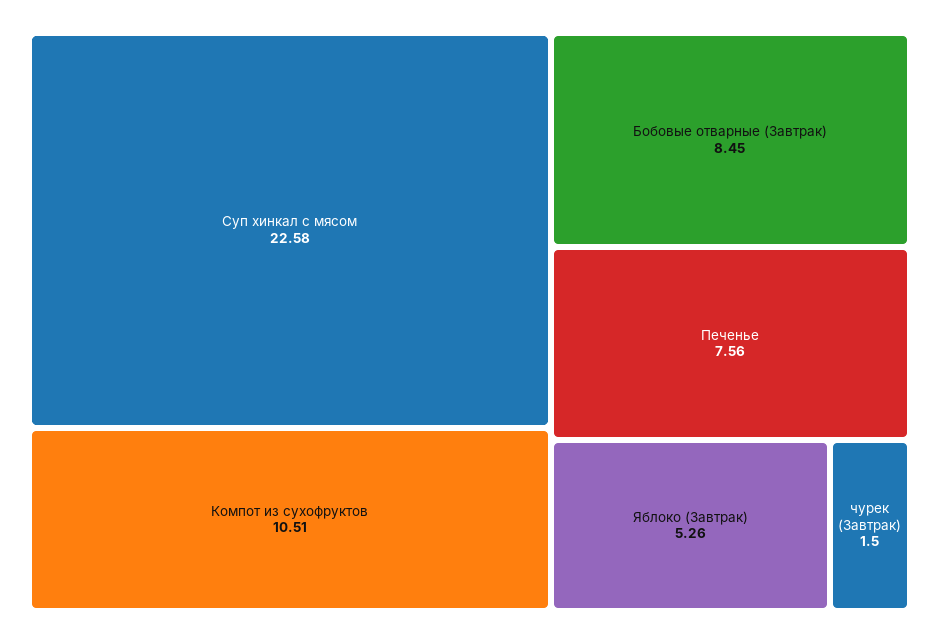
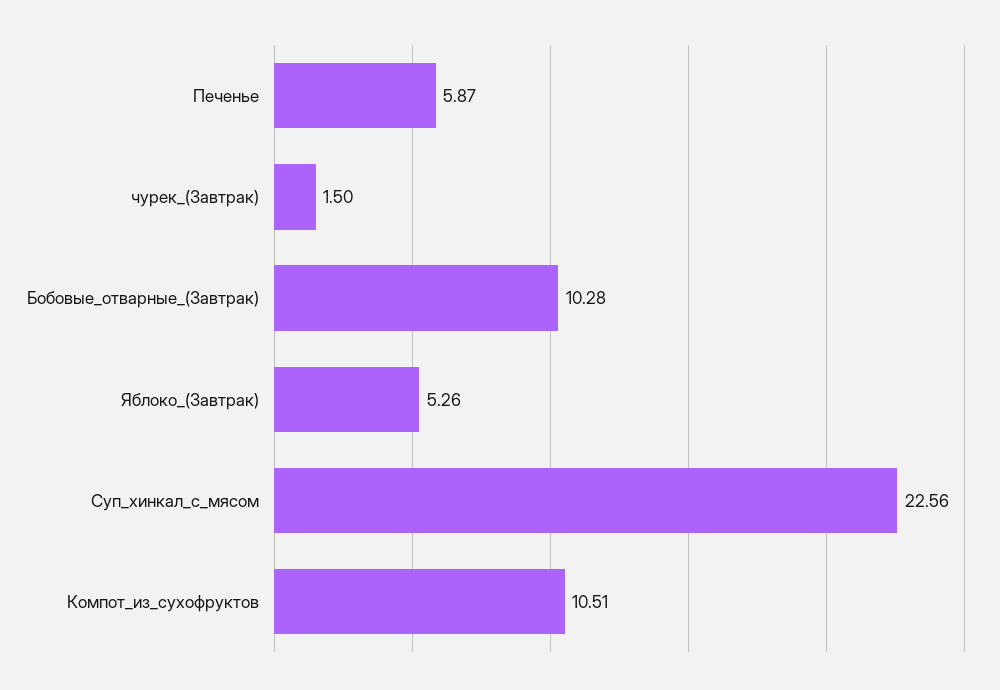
  {
-   "Суп хинкал с мясом": 22.58,
+   "Суп хинкал с мясом": 22.56,
    "Компот из сухофруктов": 10.51,
-   "Бобовые отварные (Завтрак)": 8.45,
+   "Бобовые отварные (Завтрак)": 10.28,
-   "Печенье": 7.56,
+   "Печенье": 5.87,
    "Яблоко (Завтрак)": 5.26,
    "чурек (Завтрак)": 1.5
  }

